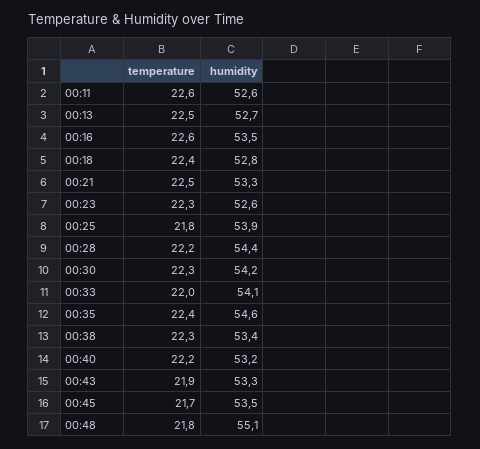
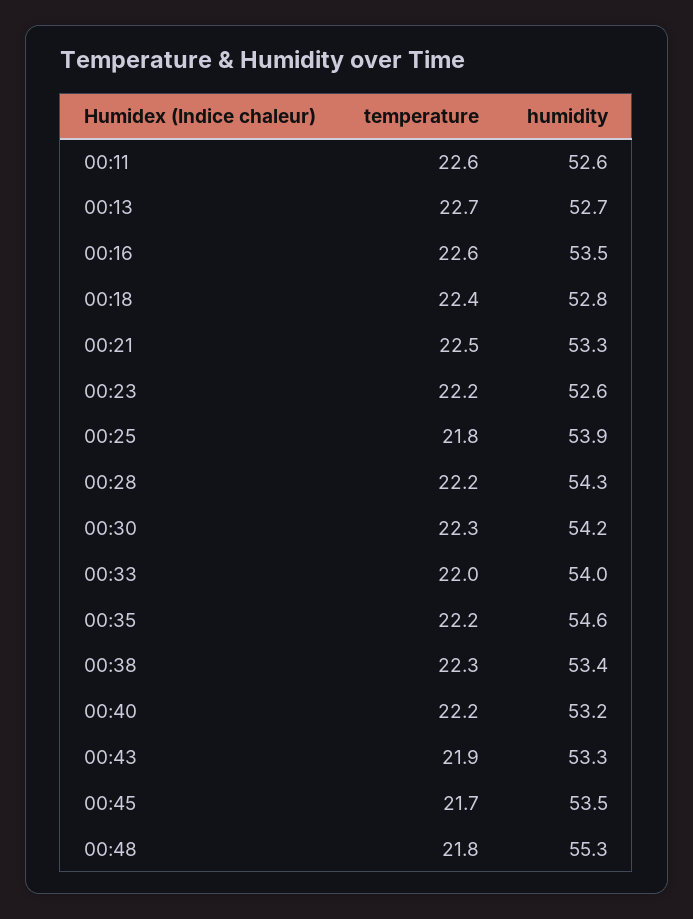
  {
    "temperature": {
      "00:11": 22.6,
-     "00:13": 22.5,
+     "00:13": 22.7,
      "00:16": 22.6,
      "00:18": 22.4,
      "00:21": 22.5,
-     "00:23": 22.3,
+     "00:23": 22.2,
      "00:25": 21.8,
      "00:28": 22.2,
      "00:30": 22.3,
      "00:33": 22,
-     "00:35": 22.4,
+     "00:35": 22.2,
      "00:38": 22.3,
      "00:40": 22.2,
      "00:43": 21.9,
      "00:45": 21.7,
      "00:48": 21.8
    },
    "humidity": {
      "00:11": 52.6,
      "00:13": 52.7,
      "00:16": 53.5,
      "00:18": 52.8,
      "00:21": 53.3,
      "00:23": 52.6,
      "00:25": 53.9,
-     "00:28": 54.4,
+     "00:28": 54.3,
      "00:30": 54.2,
-     "00:33": 54.1,
+     "00:33": 54,
      "00:35": 54.6,
      "00:38": 53.4,
      "00:40": 53.2,
      "00:43": 53.3,
      "00:45": 53.5,
-     "00:48": 55.1
+     "00:48": 55.3
    }
  }

